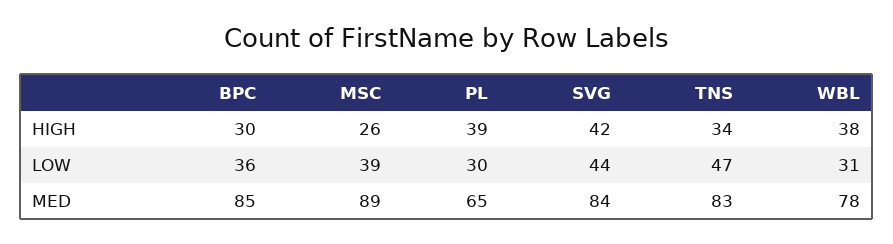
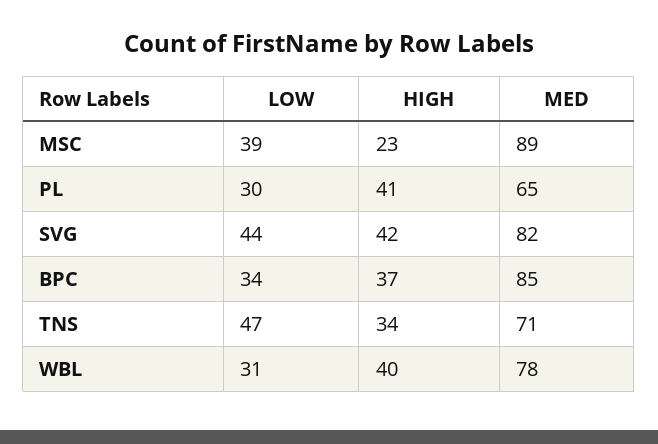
  {
    "BPC": {
-     "HIGH": 30,
+     "HIGH": 37,
-     "LOW": 36,
+     "LOW": 34,
      "MED": 85
    },
    "MSC": {
-     "HIGH": 26,
+     "HIGH": 23,
      "LOW": 39,
      "MED": 89
    },
    "PL": {
-     "HIGH": 39,
+     "HIGH": 41,
      "LOW": 30,
      "MED": 65
    },
    "SVG": {
      "HIGH": 42,
      "LOW": 44,
-     "MED": 84
+     "MED": 82
    },
    "TNS": {
      "HIGH": 34,
      "LOW": 47,
-     "MED": 83
+     "MED": 71
    },
    "WBL": {
-     "HIGH": 38,
+     "HIGH": 40,
      "LOW": 31,
      "MED": 78
    }
  }

